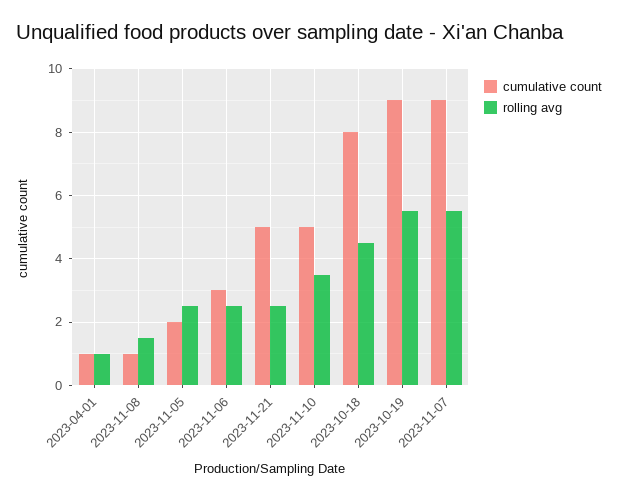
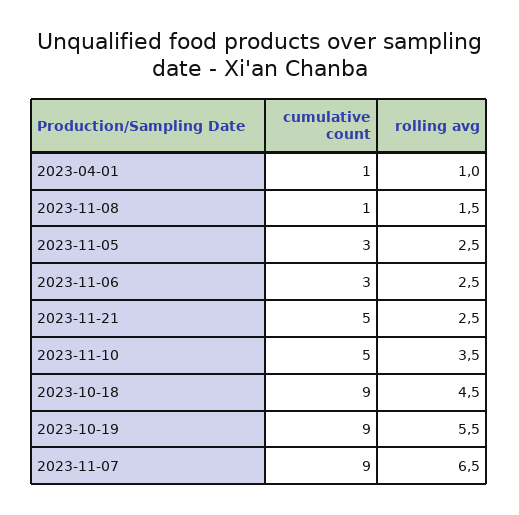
  {
    "cumulative count": {
      "2023-04-01": 1,
      "2023-11-08": 1,
-     "2023-11-05": 2,
+     "2023-11-05": 3,
      "2023-11-06": 3,
      "2023-11-21": 5,
      "2023-11-10": 5,
-     "2023-10-18": 8,
+     "2023-10-18": 9,
      "2023-10-19": 9,
      "2023-11-07": 9
    },
    "rolling avg": {
      "2023-04-01": 1,
      "2023-11-08": 1.5,
      "2023-11-05": 2.5,
      "2023-11-06": 2.5,
      "2023-11-21": 2.5,
      "2023-11-10": 3.5,
      "2023-10-18": 4.5,
      "2023-10-19": 5.5,
-     "2023-11-07": 5.5
+     "2023-11-07": 6.5
    }
  }

